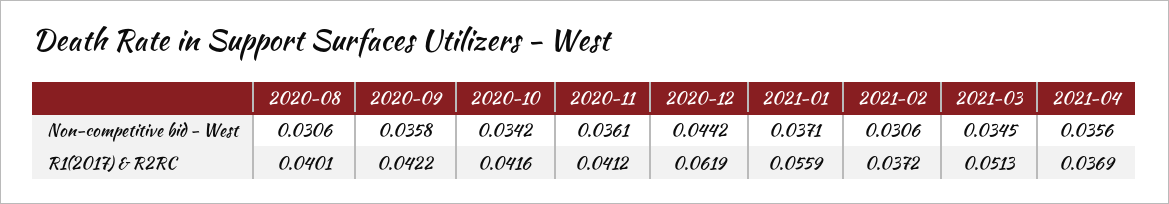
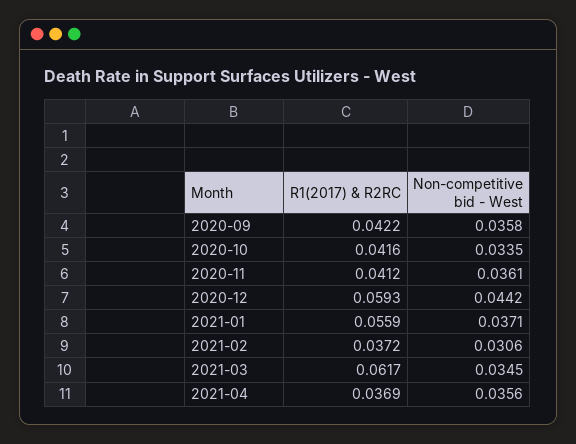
  {
-   "2020-08": {
-     "Non-competitive bid - West": 0.0306,
-     "R1(2017) & R2RC": 0.0401
-   },
    "2020-09": {
      "Non-competitive bid - West": 0.0358,
      "R1(2017) & R2RC": 0.0422
    },
    "2020-10": {
-     "Non-competitive bid - West": 0.0342,
+     "Non-competitive bid - West": 0.0335,
      "R1(2017) & R2RC": 0.0416
    },
    "2020-11": {
      "Non-competitive bid - West": 0.0361,
      "R1(2017) & R2RC": 0.0412
    },
    "2020-12": {
      "Non-competitive bid - West": 0.0442,
-     "R1(2017) & R2RC": 0.0619
+     "R1(2017) & R2RC": 0.0593
    },
    "2021-01": {
      "Non-competitive bid - West": 0.0371,
      "R1(2017) & R2RC": 0.0559
    },
    "2021-02": {
      "Non-competitive bid - West": 0.0306,
      "R1(2017) & R2RC": 0.0372
    },
    "2021-03": {
      "Non-competitive bid - West": 0.0345,
-     "R1(2017) & R2RC": 0.0513
+     "R1(2017) & R2RC": 0.0617
    },
    "2021-04": {
      "Non-competitive bid - West": 0.0356,
      "R1(2017) & R2RC": 0.0369
    }
  }

